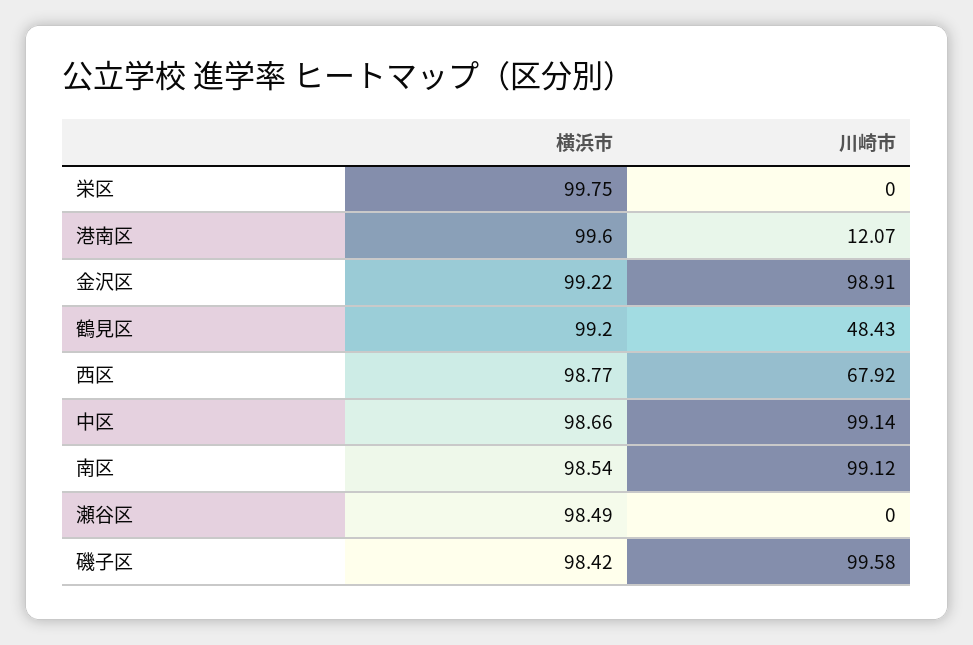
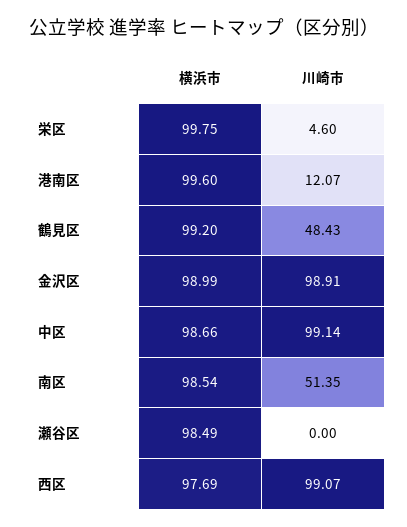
  {
    "横浜市": {
      "栄区": 99.75,
      "港南区": 99.6,
-     "金沢区": 99.22,
+     "金沢区": 98.99,
      "鶴見区": 99.2,
-     "西区": 98.77,
+     "西区": 97.69,
      "中区": 98.66,
      "南区": 98.54,
-     "瀬谷区": 98.49,
+     "瀬谷区": 98.49
-     "磯子区": 98.42
    },
    "川崎市": {
-     "栄区": 0,
+     "栄区": 4.6,
      "港南区": 12.07,
      "金沢区": 98.91,
      "鶴見区": 48.43,
-     "西区": 67.92,
+     "西区": 99.07,
      "中区": 99.14,
-     "南区": 99.12,
+     "南区": 51.35,
-     "瀬谷区": 0,
+     "瀬谷区": 0
-     "磯子区": 99.58
    }
  }

